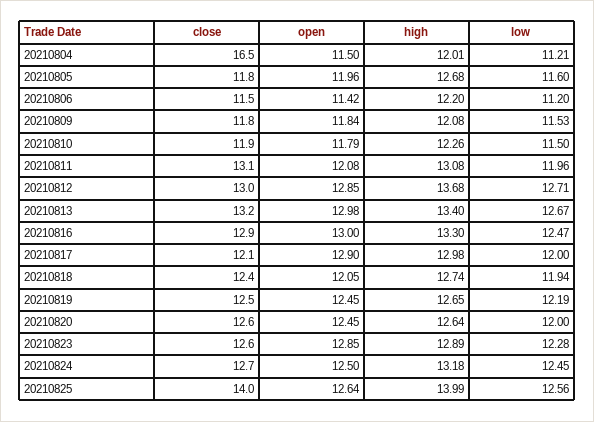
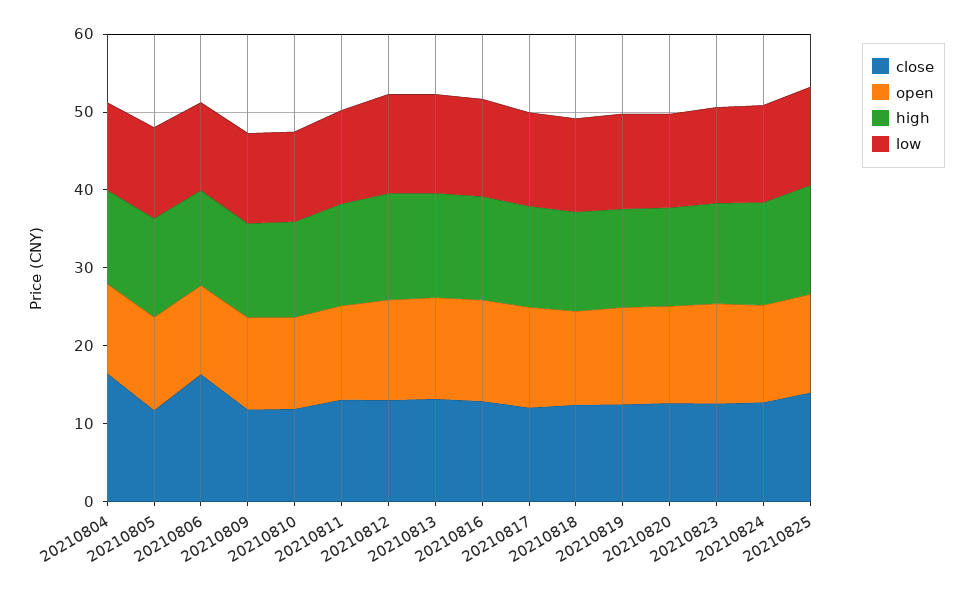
  {
    "close": {
      "20210804": 16.5,
      "20210805": 11.8,
-     "20210806": 11.5,
+     "20210806": 16,
      "20210809": 11.8,
      "20210810": 11.9,
      "20210811": 13.1,
      "20210812": 13,
      "20210813": 13.2,
      "20210816": 12.9,
      "20210817": 12.1,
      "20210818": 12.4,
      "20210819": 12.5,
      "20210820": 12.6,
      "20210823": 12.6,
      "20210824": 12.7,
      "20210825": 14
    },
    "open": {
      "20210804": 11.5,
      "20210805": 11.96,
      "20210806": 11.42,
      "20210809": 11.84,
      "20210810": 11.79,
      "20210811": 12.08,
      "20210812": 12.85,
      "20210813": 12.98,
      "20210816": 13,
      "20210817": 12.9,
      "20210818": 12.05,
      "20210819": 12.45,
      "20210820": 12.45,
      "20210823": 12.85,
      "20210824": 12.5,
      "20210825": 12.64
    },
    "high": {
      "20210804": 12.01,
      "20210805": 12.68,
      "20210806": 12.2,
      "20210809": 12.08,
      "20210810": 12.26,
      "20210811": 13.08,
      "20210812": 13.68,
      "20210813": 13.4,
      "20210816": 13.3,
      "20210817": 12.98,
      "20210818": 12.74,
      "20210819": 12.65,
      "20210820": 12.64,
      "20210823": 12.89,
      "20210824": 13.18,
      "20210825": 13.99
    },
    "low": {
      "20210804": 11.21,
      "20210805": 11.6,
      "20210806": 11.2,
      "20210809": 11.53,
      "20210810": 11.5,
      "20210811": 11.96,
      "20210812": 12.71,
      "20210813": 12.67,
      "20210816": 12.47,
      "20210817": 12,
      "20210818": 11.94,
      "20210819": 12.19,
      "20210820": 12,
      "20210823": 12.28,
      "20210824": 12.45,
      "20210825": 12.56
    }
  }

